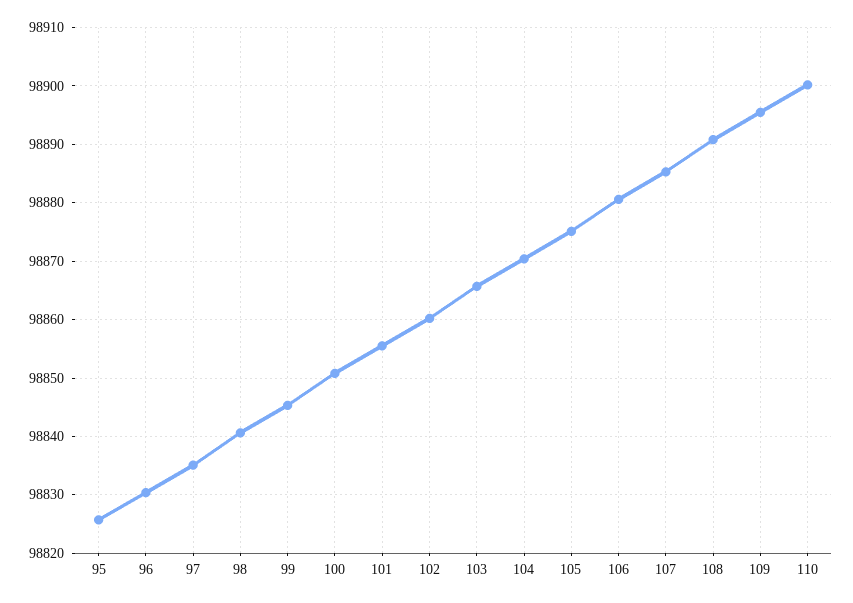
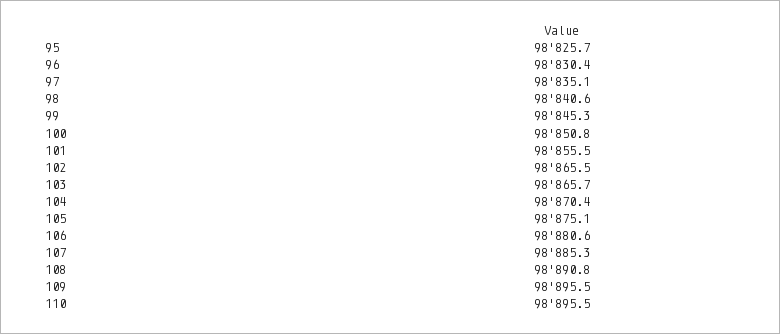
  {
    "95": 98825.7,
    "96": 98830.4,
    "97": 98835.1,
    "98": 98840.6,
    "99": 98845.3,
    "100": 98850.8,
    "101": 98855.5,
-   "102": 98860,
+   "102": 98865.5,
    "103": 98865.7,
    "104": 98870.4,
    "105": 98875.1,
    "106": 98880.6,
    "107": 98885.3,
    "108": 98890.8,
    "109": 98895.5,
-   "110": 98900
+   "110": 98895.5
  }

